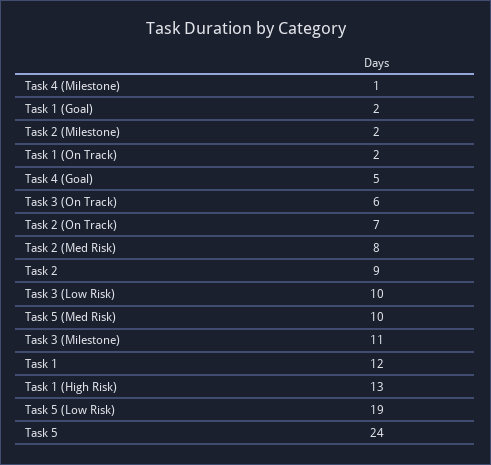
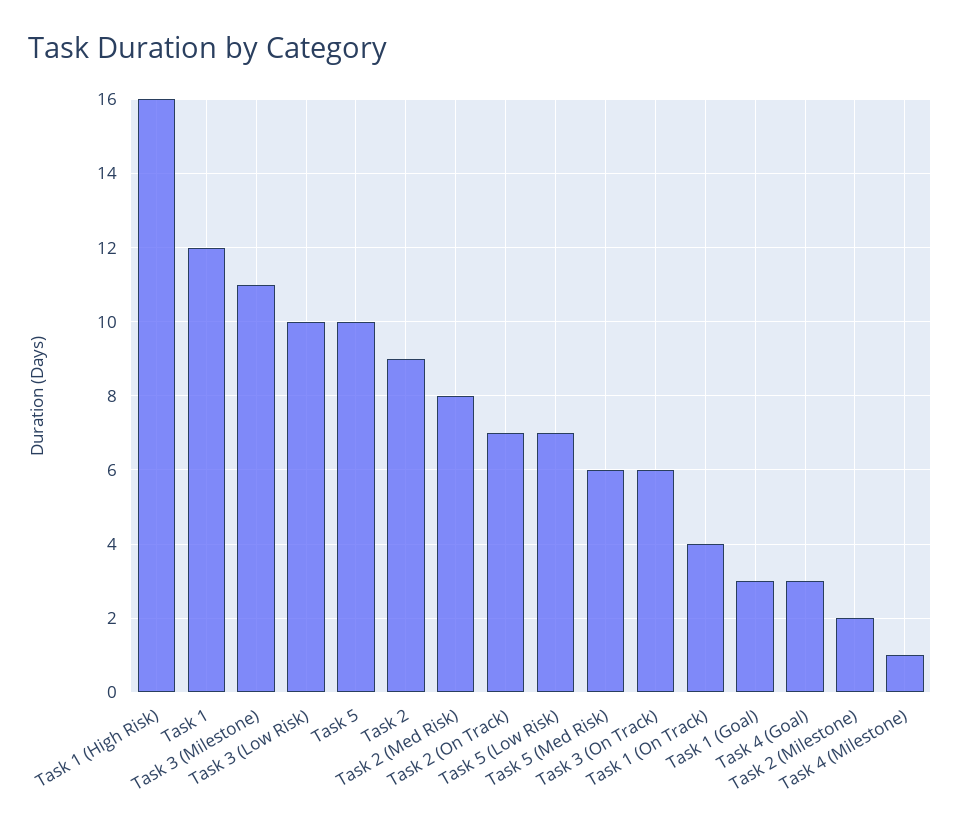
  {
    "Task 4 (Milestone)": 1,
-   "Task 1 (Goal)": 2,
+   "Task 1 (Goal)": 3,
    "Task 2 (Milestone)": 2,
-   "Task 1 (On Track)": 2,
+   "Task 1 (On Track)": 4,
-   "Task 4 (Goal)": 5,
+   "Task 4 (Goal)": 3,
    "Task 3 (On Track)": 6,
    "Task 2 (On Track)": 7,
    "Task 2 (Med Risk)": 8,
    "Task 2": 9,
    "Task 3 (Low Risk)": 10,
-   "Task 5 (Med Risk)": 10,
+   "Task 5 (Med Risk)": 6,
    "Task 3 (Milestone)": 11,
    "Task 1": 12,
-   "Task 1 (High Risk)": 13,
+   "Task 1 (High Risk)": 16,
-   "Task 5 (Low Risk)": 19,
+   "Task 5 (Low Risk)": 7,
-   "Task 5": 24
+   "Task 5": 10
  }

